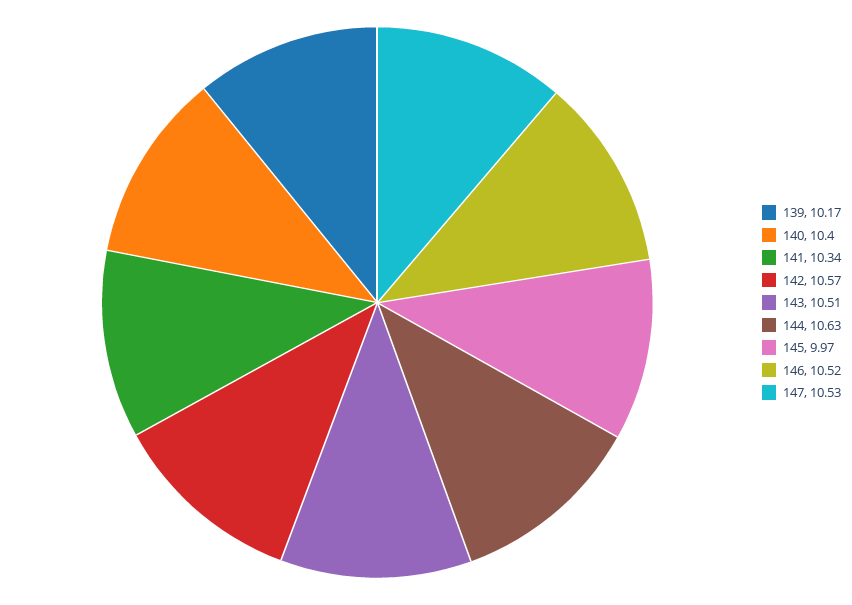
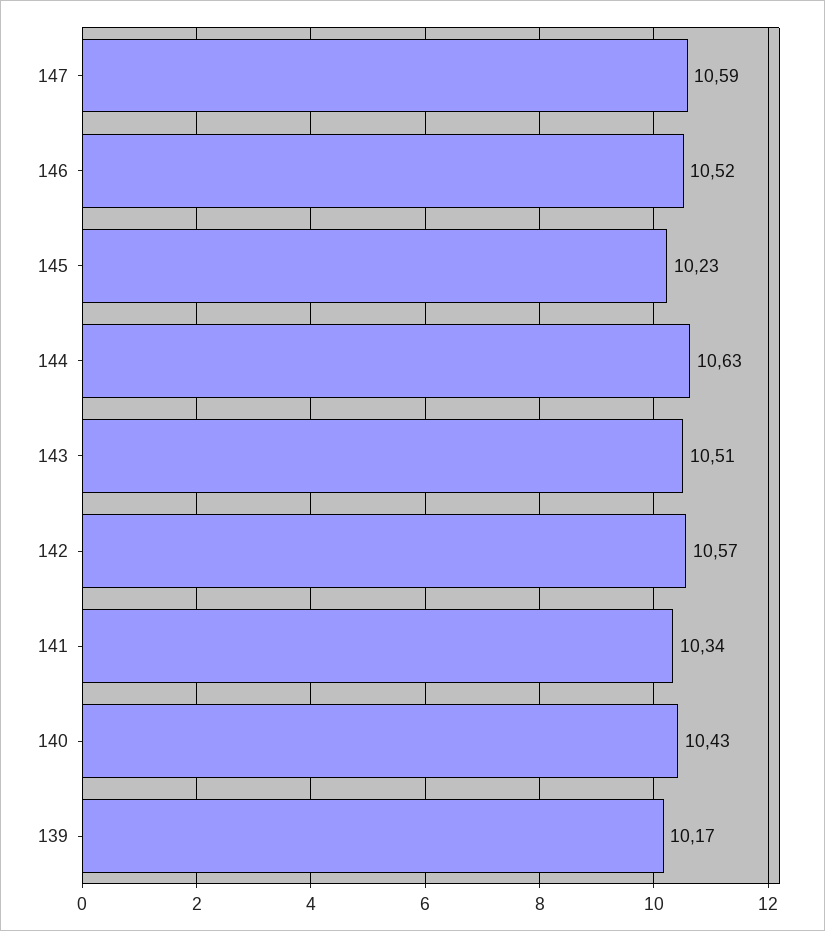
  {
    "139": 10.17,
-   "140": 10.4,
+   "140": 10.43,
    "141": 10.34,
    "142": 10.57,
    "143": 10.51,
    "144": 10.63,
-   "145": 9.97,
+   "145": 10.23,
    "146": 10.52,
-   "147": 10.53
+   "147": 10.59
  }

